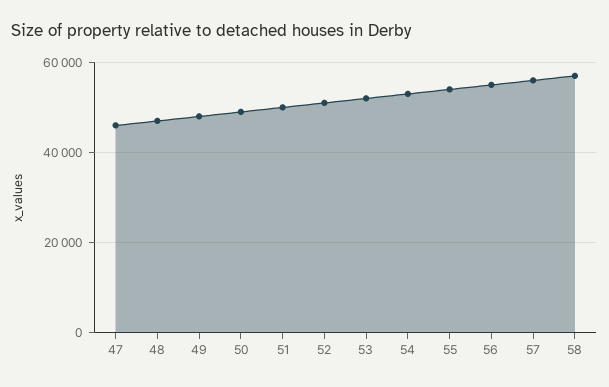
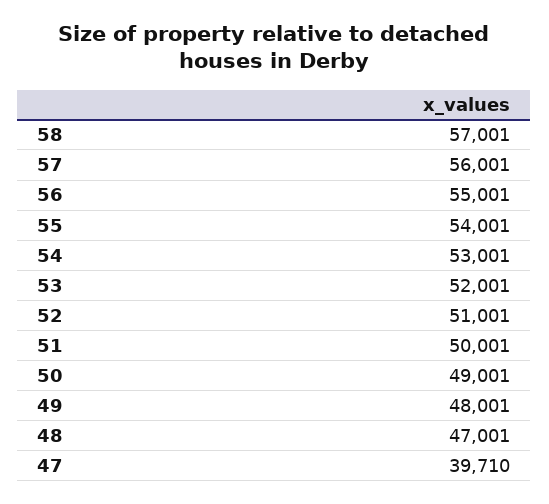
  {
-   "47": 46000,
+   "47": 39710,
    "48": 47001,
    "49": 48001,
    "50": 49001,
    "51": 50001,
    "52": 51001,
    "53": 52001,
    "54": 53001,
    "55": 54001,
    "56": 55001,
    "57": 56001,
    "58": 57001
  }

